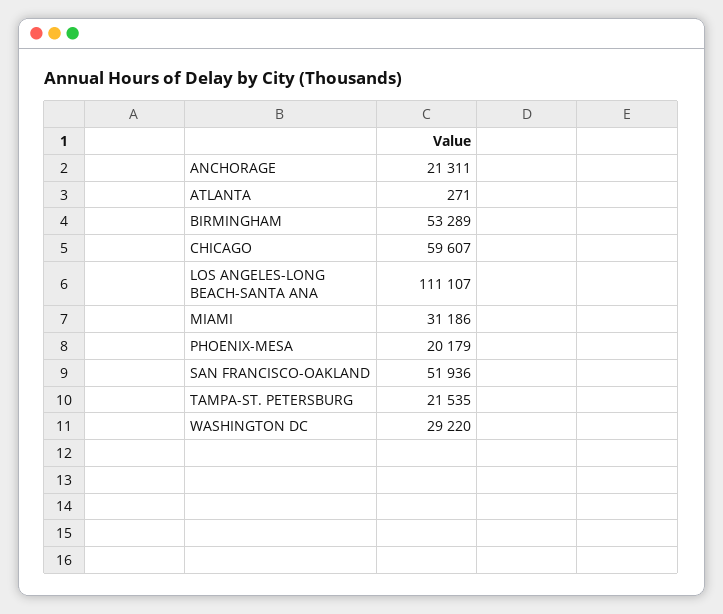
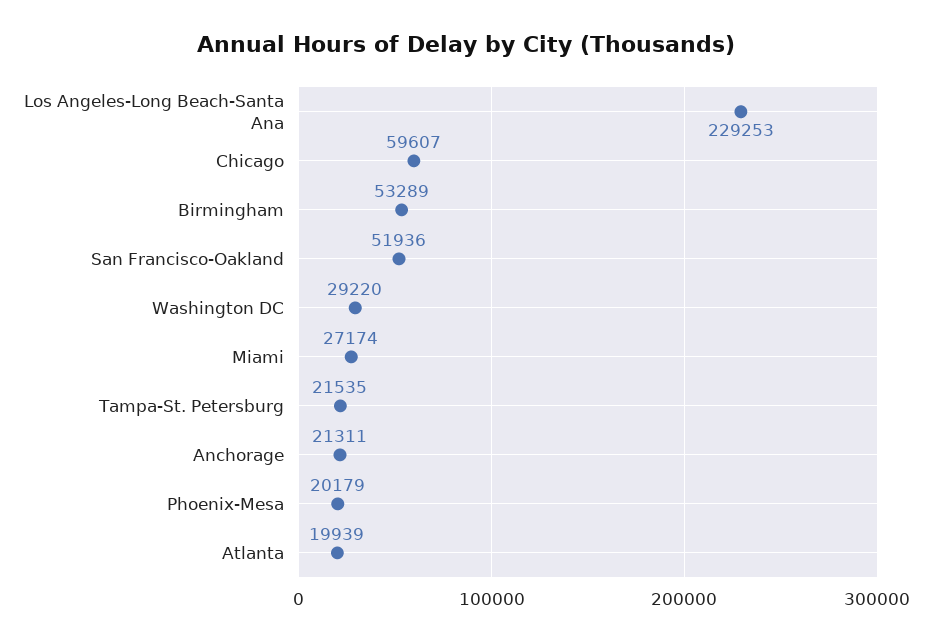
  {
    "ANCHORAGE": 21311,
-   "ATLANTA": 271,
+   "ATLANTA": 19939,
    "BIRMINGHAM": 53289,
    "CHICAGO": 59607,
-   "LOS ANGELES-LONG BEACH-SANTA ANA": 111107,
+   "LOS ANGELES-LONG BEACH-SANTA ANA": 229253,
-   "MIAMI": 31186,
+   "MIAMI": 27174,
    "PHOENIX-MESA": 20179,
    "SAN FRANCISCO-OAKLAND": 51936,
    "TAMPA-ST. PETERSBURG": 21535,
    "WASHINGTON DC": 29220
  }

